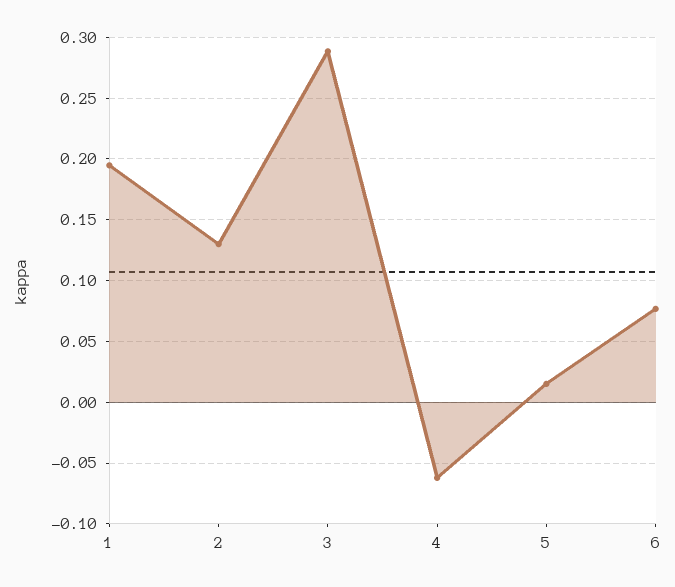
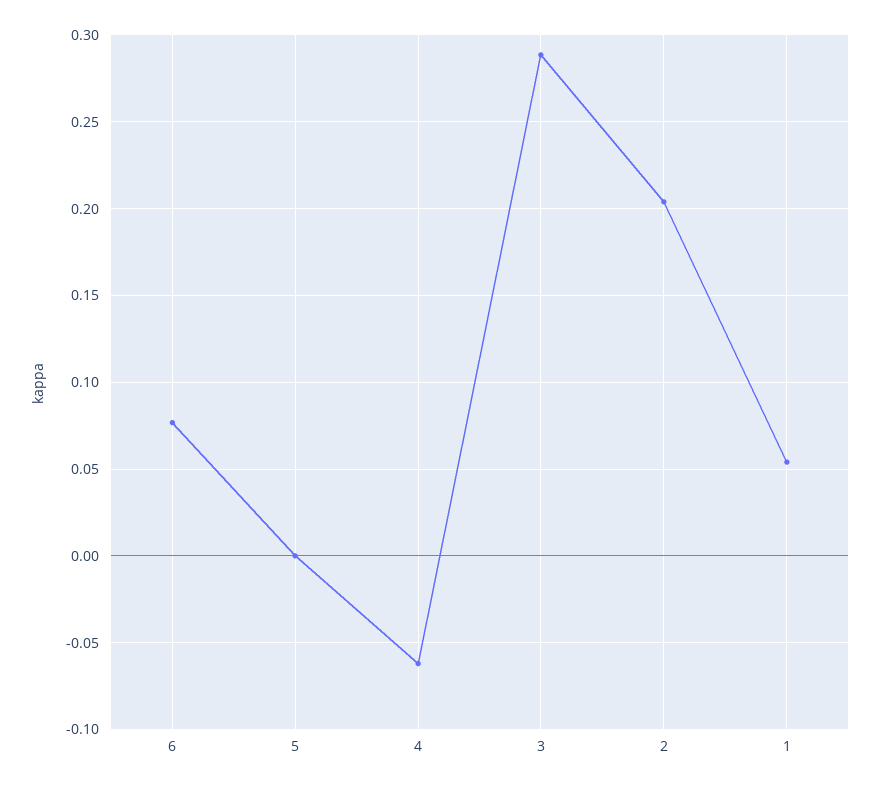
  {
-   "1": 0.195,
+   "1": 0.055,
-   "2": 0.13,
+   "2": 0.205,
    "3": 0.29,
    "4": -0.06,
-   "5": 0.015,
+   "5": 0,
    "6": 0.075
  }

